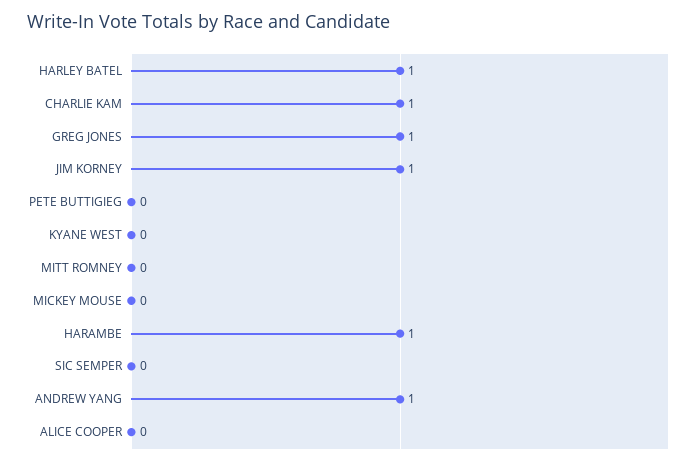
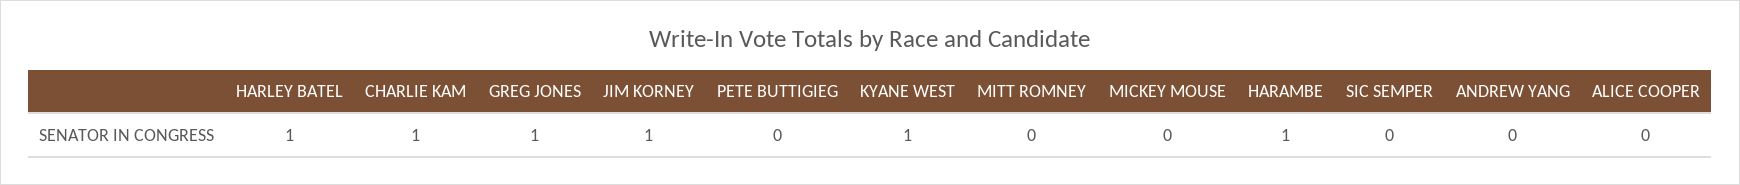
  {
    "HARLEY BATEL": 1,
    "CHARLIE KAM": 1,
    "GREG JONES": 1,
    "JIM KORNEY": 1,
    "PETE BUTTIGIEG": 0,
-   "KYANE WEST": 0,
+   "KYANE WEST": 1,
    "MITT ROMNEY": 0,
    "MICKEY MOUSE": 0,
    "HARAMBE": 1,
    "SIC SEMPER": 0,
-   "ANDREW YANG": 1,
+   "ANDREW YANG": 0,
    "ALICE COOPER": 0
  }

